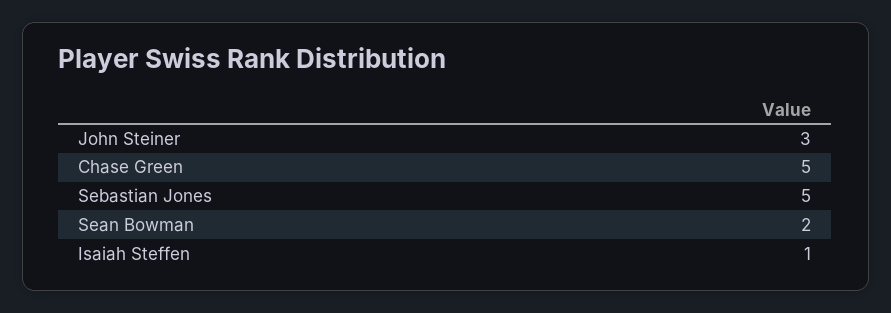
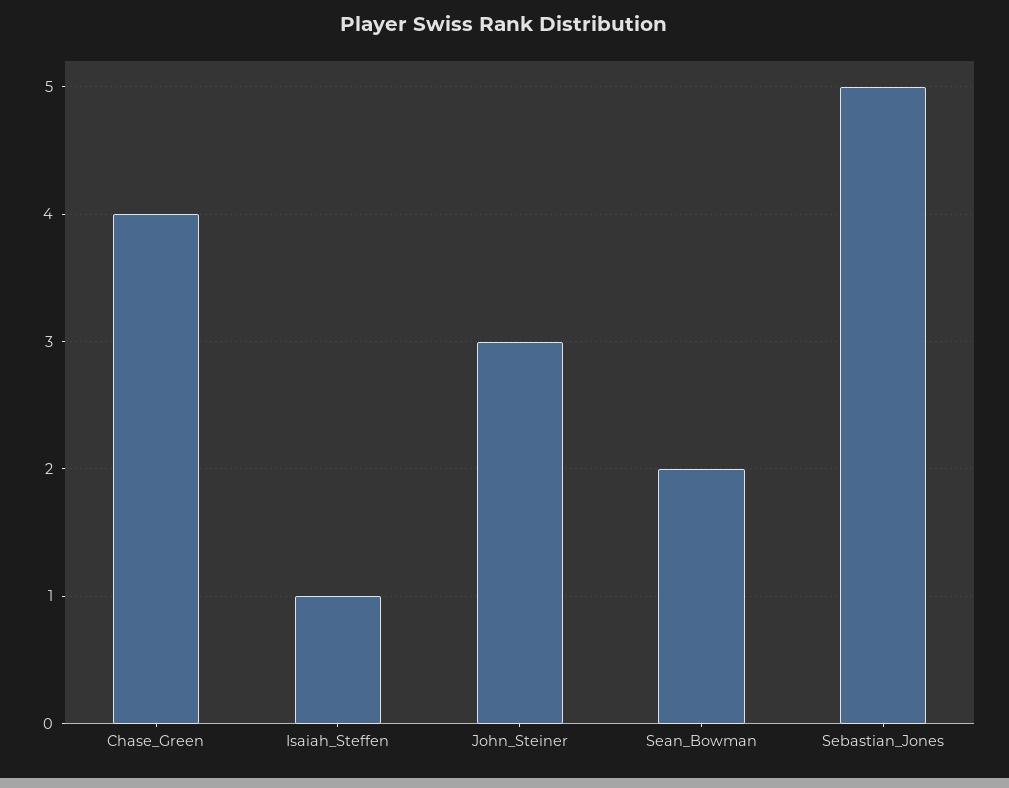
  {
    "John Steiner": 3,
-   "Chase Green": 5,
+   "Chase Green": 4,
    "Sebastian Jones": 5,
    "Sean Bowman": 2,
    "Isaiah Steffen": 1
  }

